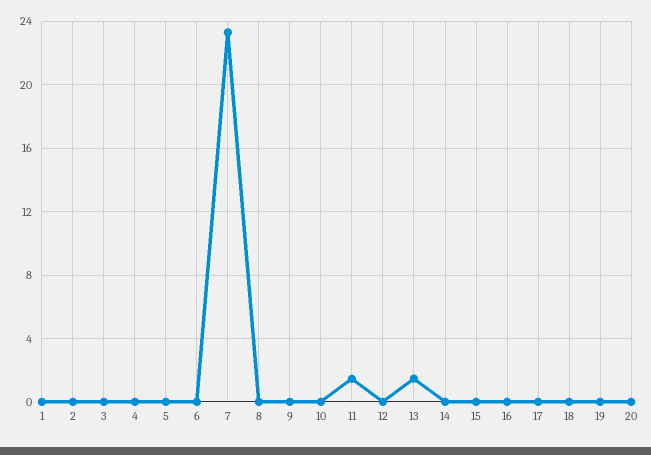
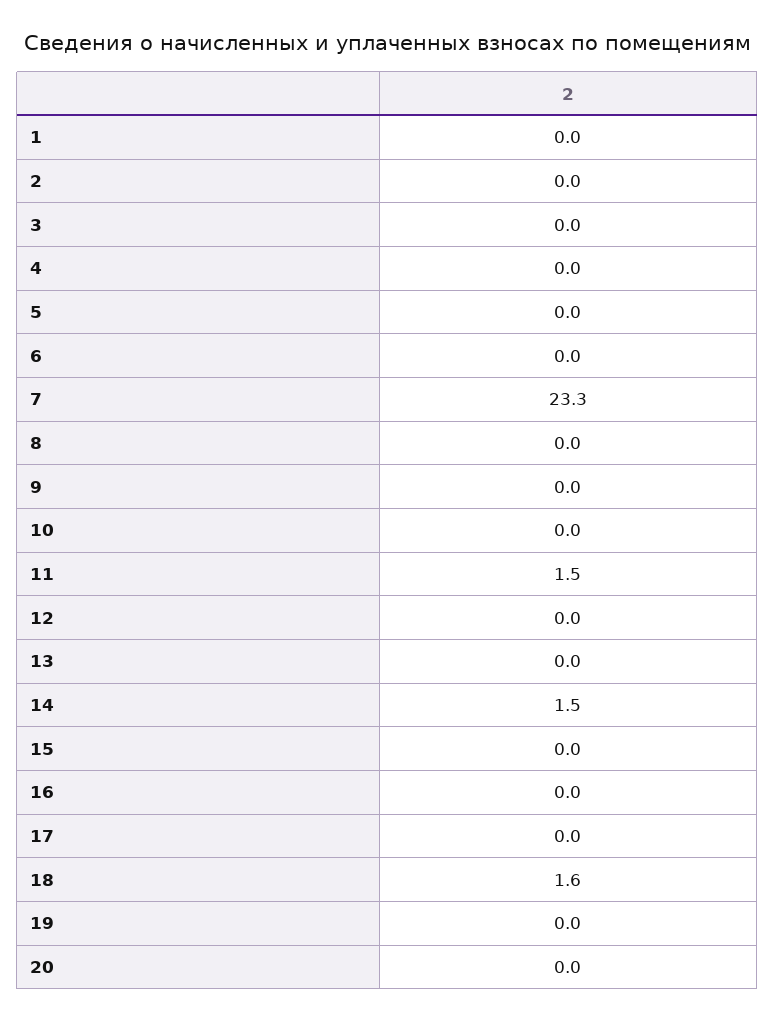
  {
    "1": 0,
    "2": 0,
    "3": 0,
    "4": 0,
    "5": 0,
    "6": 0,
    "7": 23.3,
    "8": 0,
    "9": 0,
    "10": 0,
    "11": 1.5,
    "12": 0,
-   "13": 1.5,
+   "13": 0,
-   "14": 0,
+   "14": 1.5,
    "15": 0,
    "16": 0,
    "17": 0,
-   "18": 0,
+   "18": 1.6,
    "19": 0,
    "20": 0
  }

